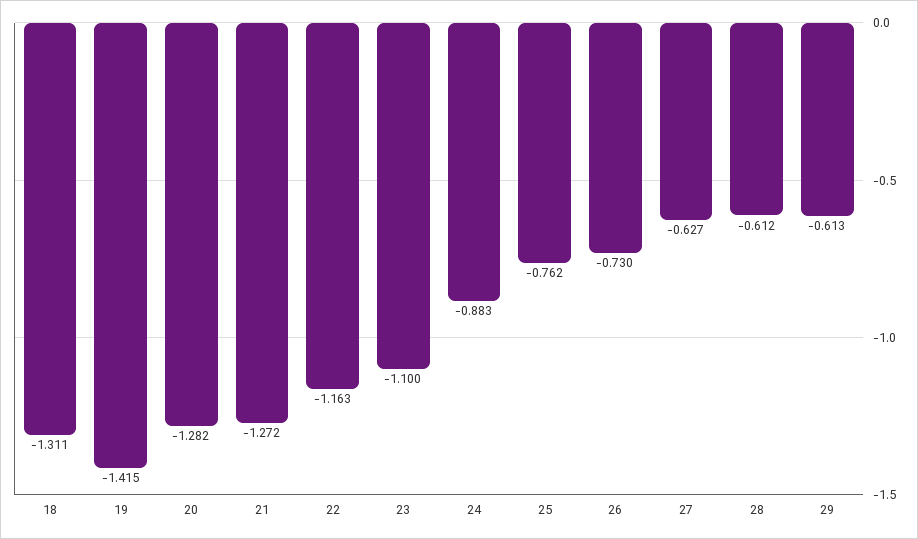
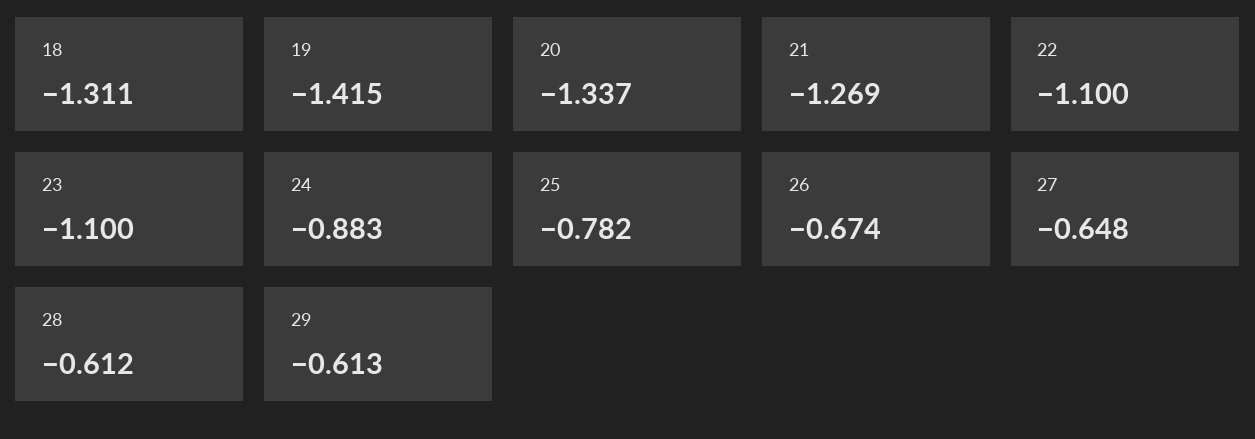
  {
    "18": -1.311,
    "19": -1.415,
-   "20": -1.282,
+   "20": -1.337,
-   "21": -1.272,
+   "21": -1.269,
-   "22": -1.163,
+   "22": -1.1,
    "23": -1.1,
    "24": -0.883,
-   "25": -0.762,
+   "25": -0.782,
-   "26": -0.73,
+   "26": -0.674,
-   "27": -0.627,
+   "27": -0.648,
    "28": -0.612,
    "29": -0.613
  }

